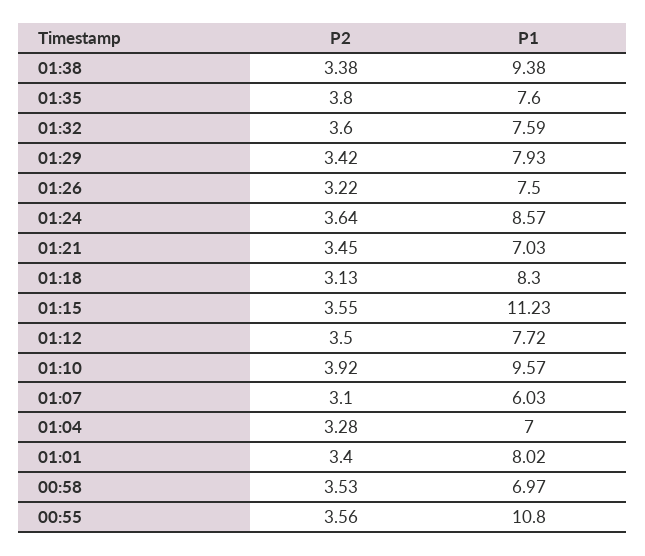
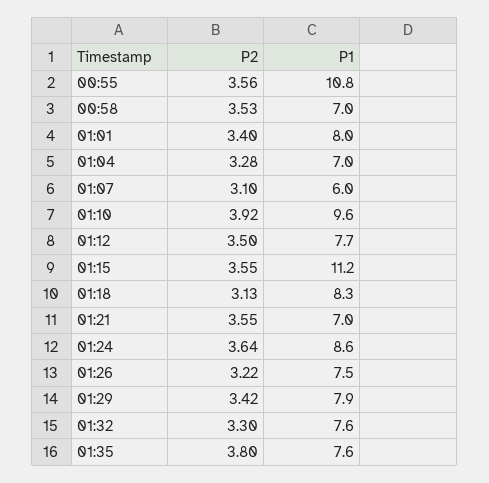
  {
    "P2": {
-     "01:38": 3.38,
      "01:35": 3.8,
-     "01:32": 3.6,
+     "01:32": 3.3,
      "01:29": 3.42,
      "01:26": 3.22,
      "01:24": 3.64,
-     "01:21": 3.45,
+     "01:21": 3.55,
      "01:18": 3.13,
      "01:15": 3.55,
      "01:12": 3.5,
      "01:10": 3.92,
      "01:07": 3.1,
      "01:04": 3.28,
      "01:01": 3.4,
      "00:58": 3.53,
      "00:55": 3.56
    },
    "P1": {
-     "01:38": 9.38,
      "01:35": 7.6,
      "01:32": 7.59,
      "01:29": 7.93,
      "01:26": 7.5,
      "01:24": 8.57,
      "01:21": 7.03,
      "01:18": 8.3,
      "01:15": 11.23,
      "01:12": 7.72,
      "01:10": 9.57,
      "01:07": 6.03,
      "01:04": 7,
      "01:01": 8.02,
      "00:58": 6.97,
      "00:55": 10.8
    }
  }

